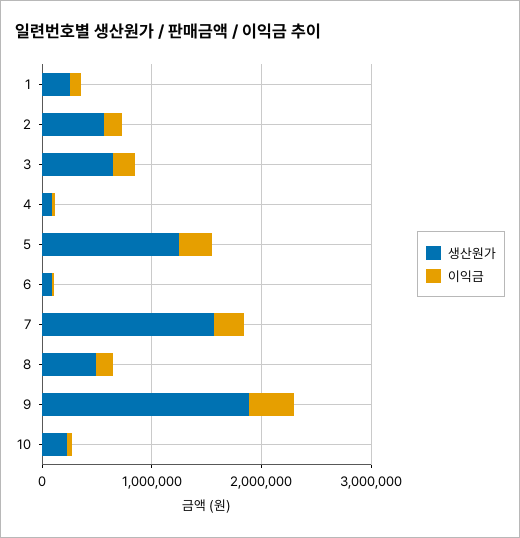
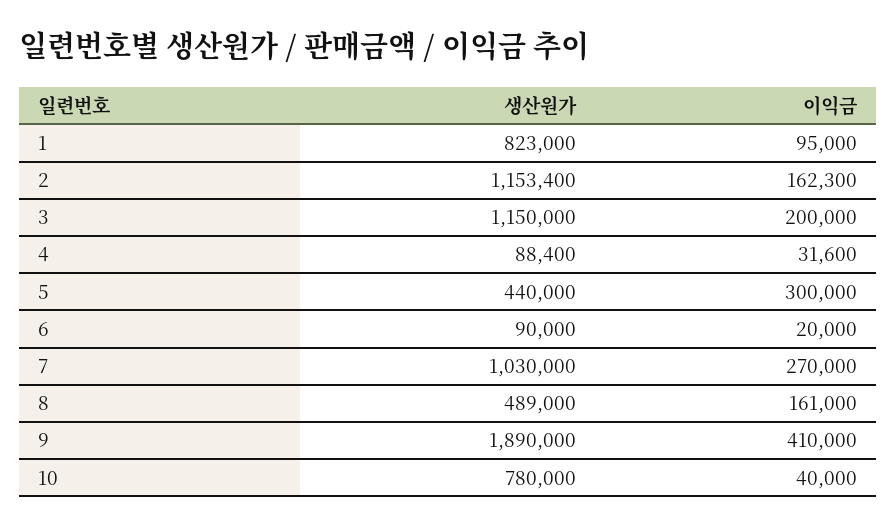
  {
    "생산원가": {
-     "1": 200000,
+     "1": 823000,
-     "2": 600000,
+     "2": 1153400,
-     "3": 600000,
+     "3": 1150000,
      "4": 88400,
-     "5": 1200000,
+     "5": 440000,
      "6": 90000,
-     "7": 1600000,
+     "7": 1030000,
      "8": 489000,
      "9": 1890000,
-     "10": 200000
+     "10": 780000
    },
    "이익금": {
      "1": 95000,
      "2": 162300,
      "3": 200000,
      "4": 31600,
      "5": 300000,
      "6": 20000,
      "7": 270000,
      "8": 161000,
      "9": 410000,
      "10": 40000
    }
  }

